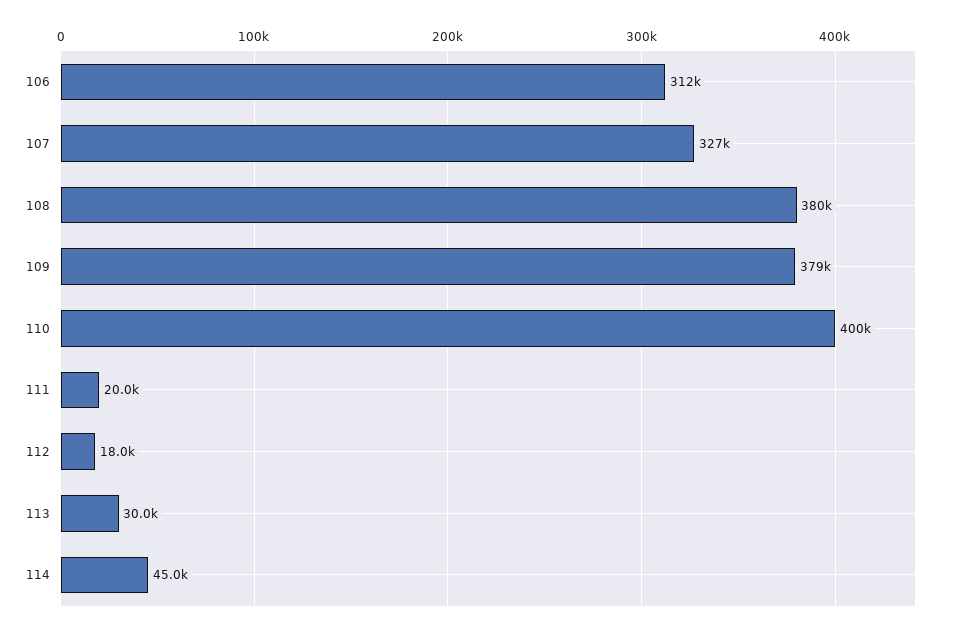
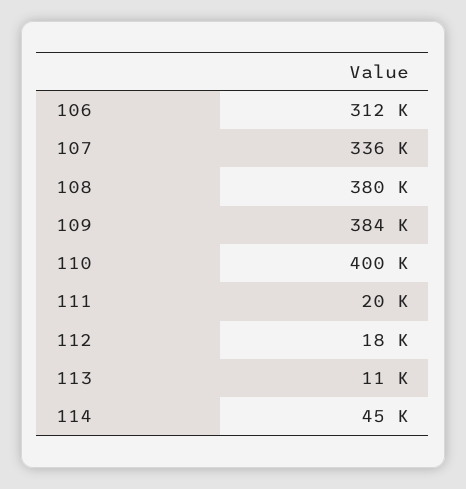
  {
    "106": 312000,
-   "107": 327000,
+   "107": 336000,
    "108": 380000,
-   "109": 379000,
+   "109": 384000,
    "110": 400000,
    "111": 20000,
    "112": 18000,
-   "113": 30000,
+   "113": 11000,
    "114": 45000
  }

